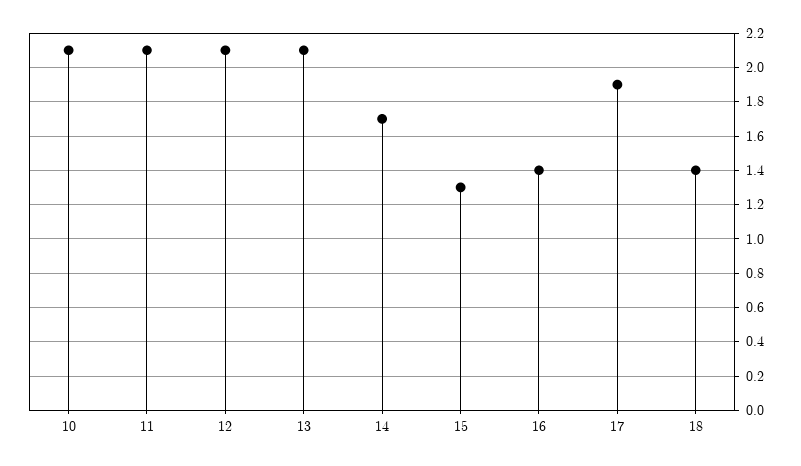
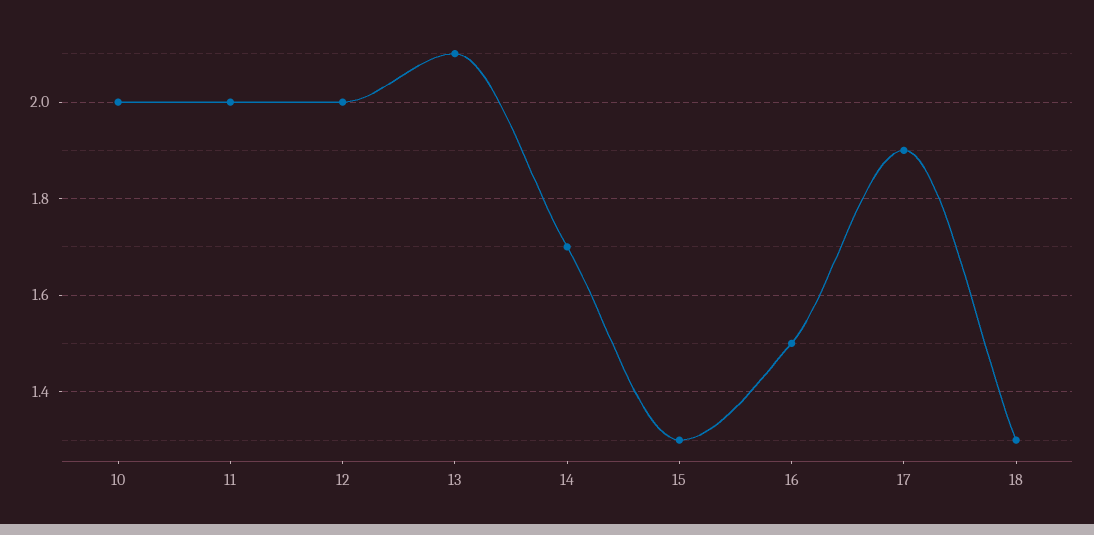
  {
-   "10": 2.1,
+   "10": 2,
-   "11": 2.1,
+   "11": 2,
-   "12": 2.1,
+   "12": 2,
    "13": 2.1,
    "14": 1.7,
    "15": 1.3,
-   "16": 1.4,
+   "16": 1.5,
    "17": 1.9,
-   "18": 1.4
+   "18": 1.3
  }

